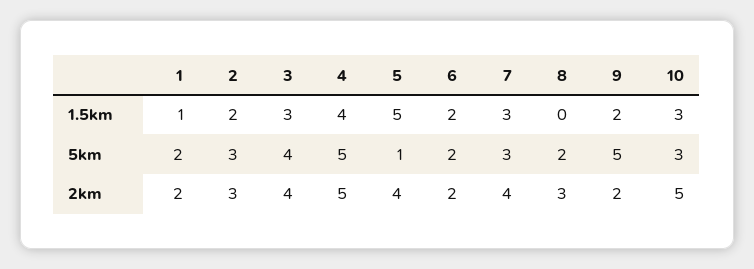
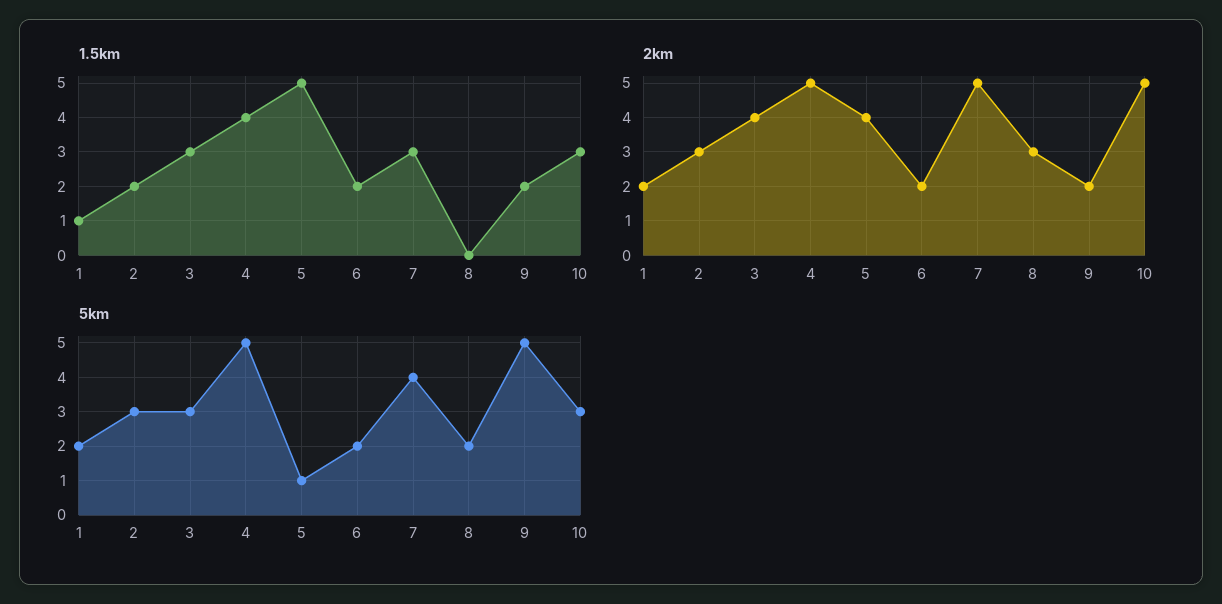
  {
    "1.5km": {
      "1": 1,
      "2": 2,
      "3": 3,
      "4": 4,
      "5": 5,
      "6": 2,
      "7": 3,
      "8": 0,
      "9": 2,
      "10": 3
    },
    "5km": {
      "1": 2,
      "2": 3,
-     "3": 4,
+     "3": 3,
      "4": 5,
      "5": 1,
      "6": 2,
-     "7": 3,
+     "7": 4,
      "8": 2,
      "9": 5,
      "10": 3
    },
    "2km": {
      "1": 2,
      "2": 3,
      "3": 4,
      "4": 5,
      "5": 4,
      "6": 2,
-     "7": 4,
+     "7": 5,
      "8": 3,
      "9": 2,
      "10": 5
    }
  }

